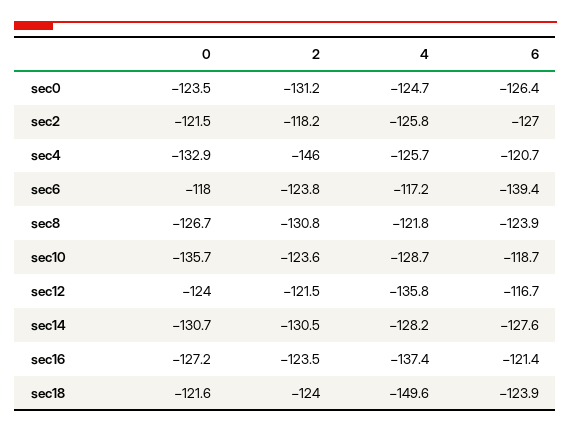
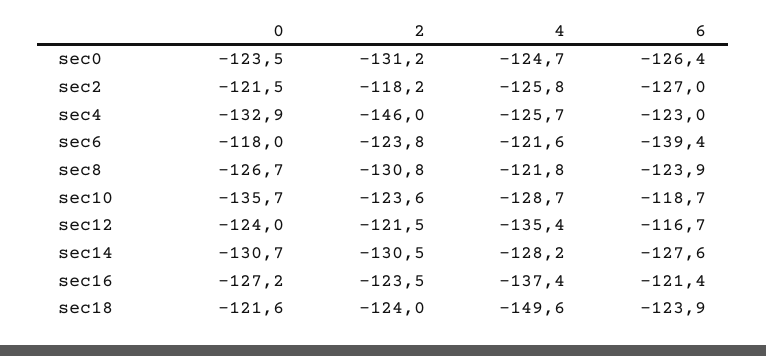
  {
    "0": {
      "sec0": -123.5,
      "sec2": -121.5,
      "sec4": -132.9,
      "sec6": -118,
      "sec8": -126.7,
      "sec10": -135.7,
      "sec12": -124,
      "sec14": -130.7,
      "sec16": -127.2,
      "sec18": -121.6
    },
    "2": {
      "sec0": -131.2,
      "sec2": -118.2,
      "sec4": -146,
      "sec6": -123.8,
      "sec8": -130.8,
      "sec10": -123.6,
      "sec12": -121.5,
      "sec14": -130.5,
      "sec16": -123.5,
      "sec18": -124
    },
    "4": {
      "sec0": -124.7,
      "sec2": -125.8,
      "sec4": -125.7,
-     "sec6": -117.2,
+     "sec6": -121.6,
      "sec8": -121.8,
      "sec10": -128.7,
-     "sec12": -135.8,
+     "sec12": -135.4,
      "sec14": -128.2,
      "sec16": -137.4,
      "sec18": -149.6
    },
    "6": {
      "sec0": -126.4,
      "sec2": -127,
-     "sec4": -120.7,
+     "sec4": -123,
      "sec6": -139.4,
      "sec8": -123.9,
      "sec10": -118.7,
      "sec12": -116.7,
      "sec14": -127.6,
      "sec16": -121.4,
      "sec18": -123.9
    }
  }

